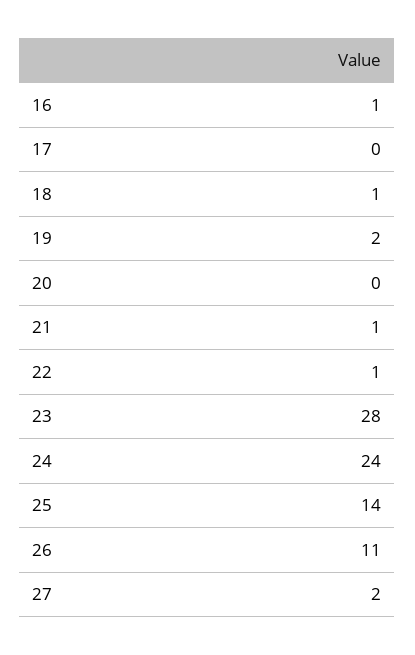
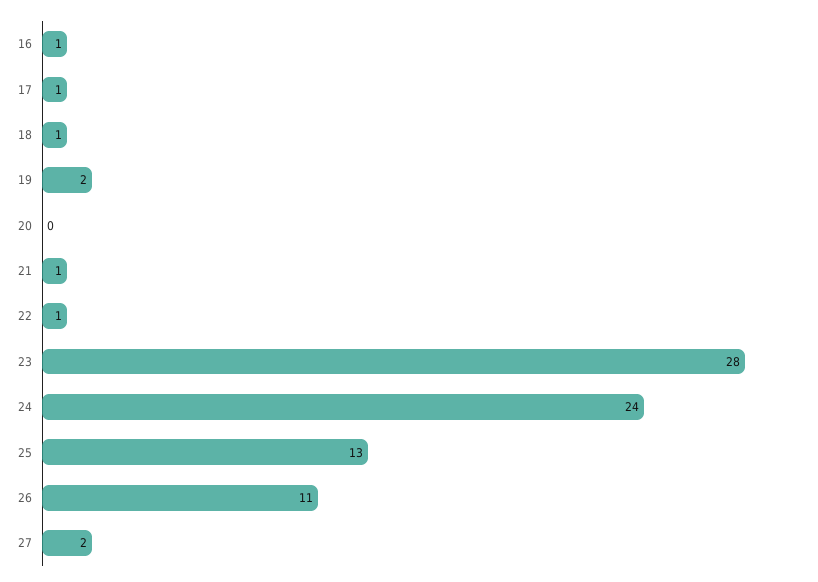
  {
    "16": 1,
-   "17": 0,
+   "17": 1,
    "18": 1,
    "19": 2,
    "20": 0,
    "21": 1,
    "22": 1,
    "23": 28,
    "24": 24,
-   "25": 14,
+   "25": 13,
    "26": 11,
    "27": 2
  }

